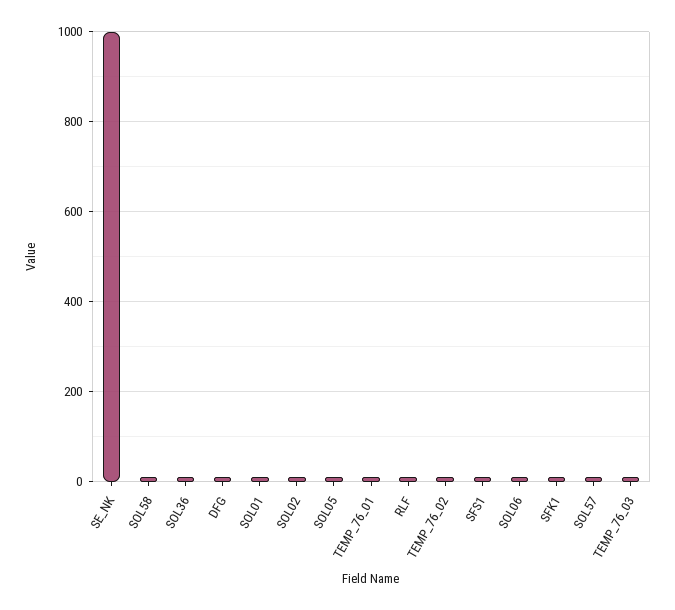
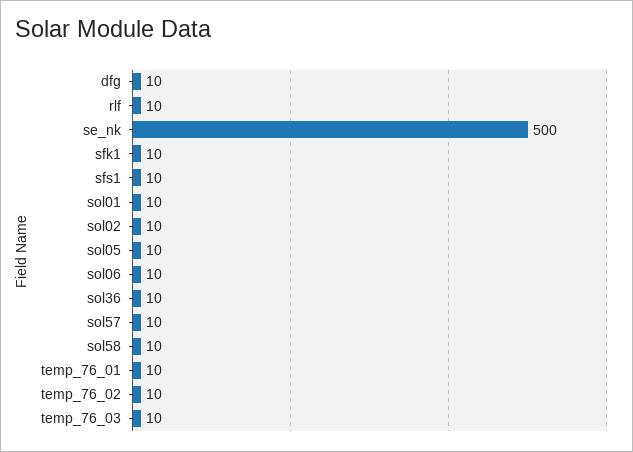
  {
-   "SE_NK": 1000,
+   "SE_NK": 500,
    "SOL58": 10,
    "SOL36": 10,
    "DFG": 10,
    "SOL01": 10,
    "SOL02": 10,
    "SOL05": 10,
    "TEMP_76_01": 10,
    "RLF": 10,
    "TEMP_76_02": 10,
    "SFS1": 10,
    "SOL06": 10,
    "SFK1": 10,
    "SOL57": 10,
    "TEMP_76_03": 10
  }

